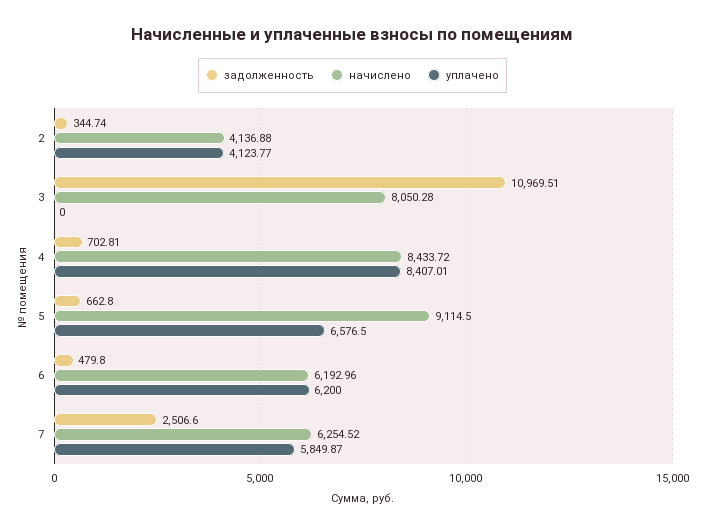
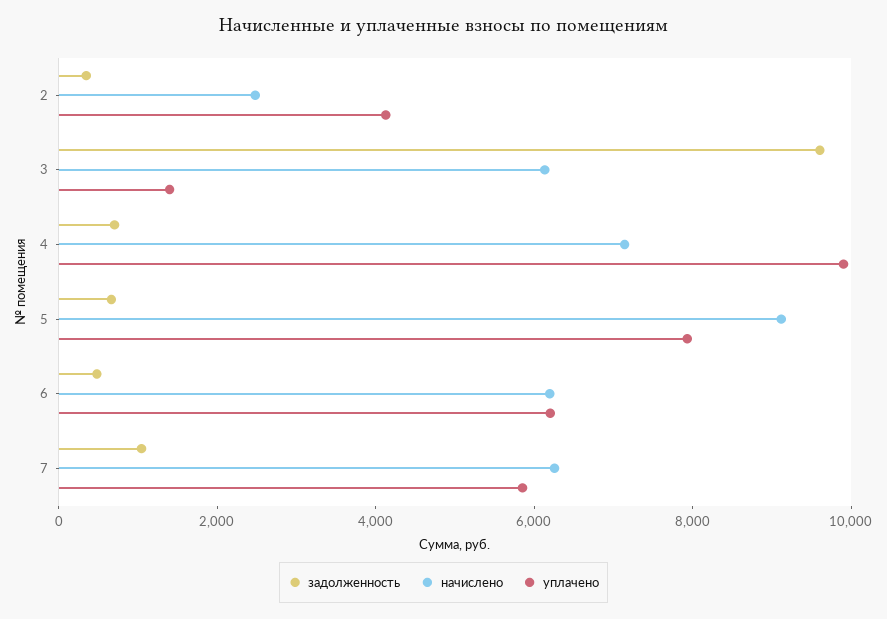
  {
    "задолженность": {
      "2": 344.74,
-     "3": 10969.51,
+     "3": 9500,
      "4": 702.81,
      "5": 662.8,
      "6": 479.8,
-     "7": 2506.6
+     "7": 1000
    },
    "начислено": {
-     "2": 4136.88,
+     "2": 2500,
-     "3": 8050.28,
+     "3": 6000,
-     "4": 8433.72,
+     "4": 7000,
      "5": 9114.5,
      "6": 6192.96,
      "7": 6254.52
    },
    "уплачено": {
      "2": 4123.77,
-     "3": 0,
+     "3": 1500,
-     "4": 8407.01,
+     "4": 10000,
-     "5": 6576.5,
+     "5": 8000,
      "6": 6200,
      "7": 5849.87
    }
  }

